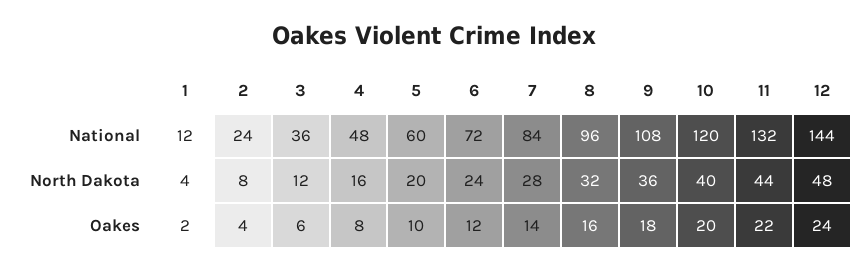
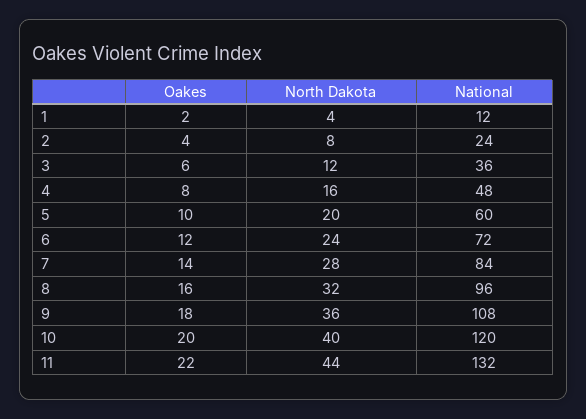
  {
    "1": {
      "National": 12,
      "North Dakota": 4,
      "Oakes": 2
    },
    "2": {
      "National": 24,
      "North Dakota": 8,
      "Oakes": 4
    },
    "3": {
      "National": 36,
      "North Dakota": 12,
      "Oakes": 6
    },
    "4": {
      "National": 48,
      "North Dakota": 16,
      "Oakes": 8
    },
    "5": {
      "National": 60,
      "North Dakota": 20,
      "Oakes": 10
    },
    "6": {
      "National": 72,
      "North Dakota": 24,
      "Oakes": 12
    },
    "7": {
      "National": 84,
      "North Dakota": 28,
      "Oakes": 14
    },
    "8": {
      "National": 96,
      "North Dakota": 32,
      "Oakes": 16
    },
    "9": {
      "National": 108,
      "North Dakota": 36,
      "Oakes": 18
    },
    "10": {
      "National": 120,
      "North Dakota": 40,
      "Oakes": 20
    },
    "11": {
      "National": 132,
      "North Dakota": 44,
      "Oakes": 22
-   },
+   }
-   "12": {
-     "National": 144,
-     "North Dakota": 48,
-     "Oakes": 24
-   }
  }

